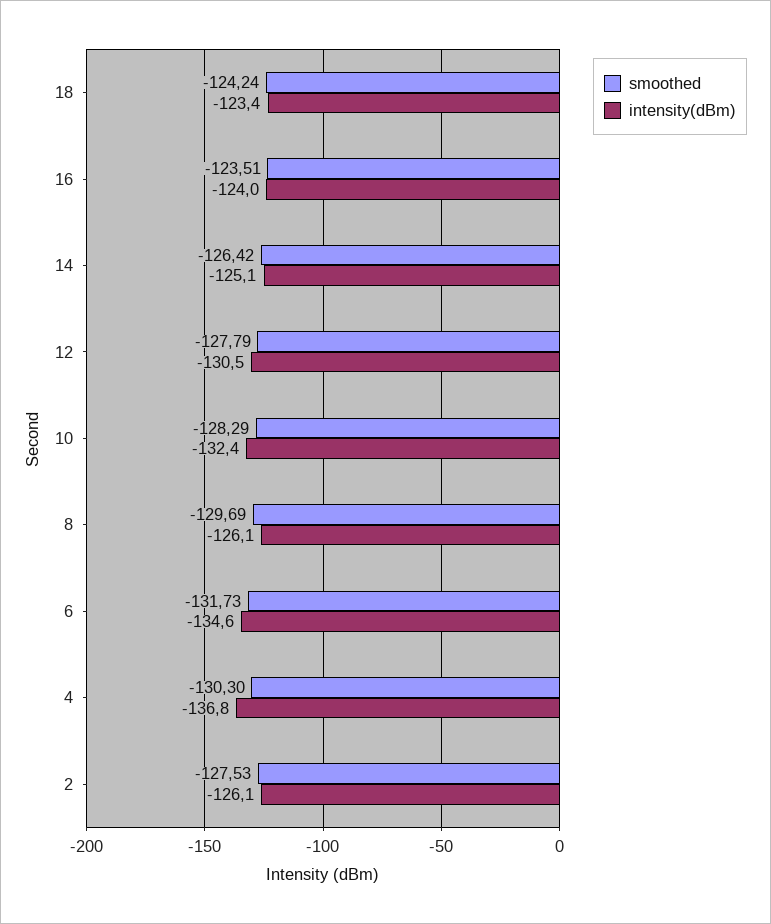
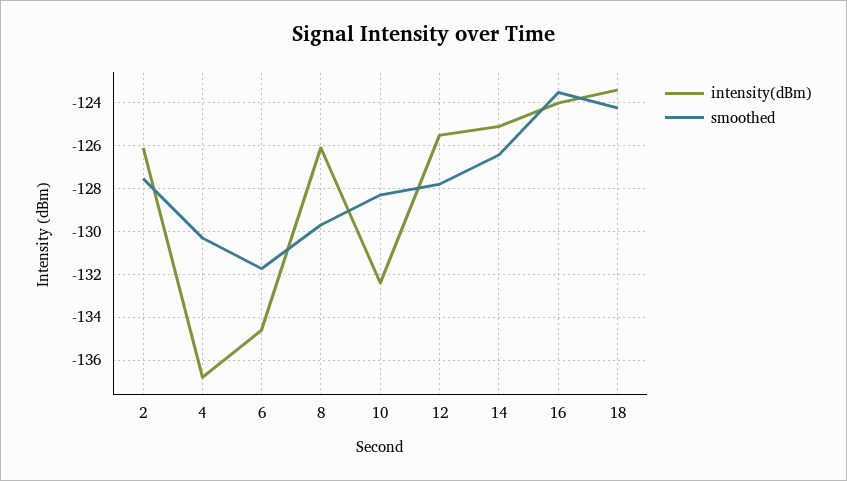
  {
    "smoothed": {
      "18": -124.24,
      "16": -123.51,
      "14": -126.42,
      "12": -127.79,
      "10": -128.29,
      "8": -129.69,
      "6": -131.73,
      "4": -130.3,
      "2": -127.53
    },
    "intensity(dBm)": {
      "18": -123.4,
      "16": -124,
      "14": -125.1,
-     "12": -130.5,
+     "12": -125.5,
      "10": -132.4,
      "8": -126.1,
      "6": -134.6,
      "4": -136.8,
      "2": -126.1
    }
  }

